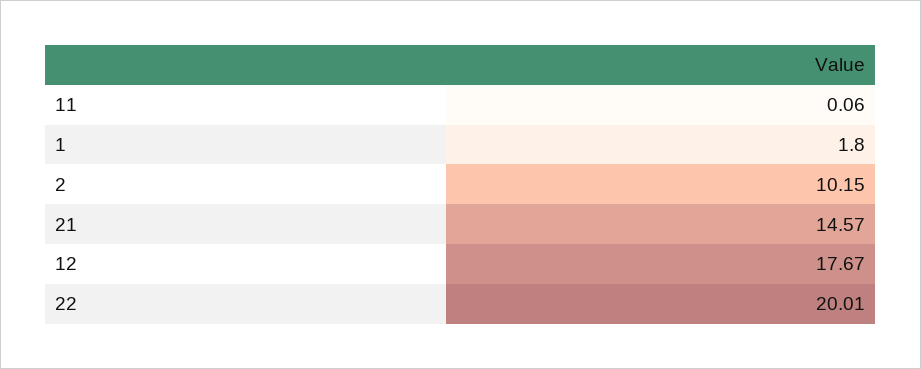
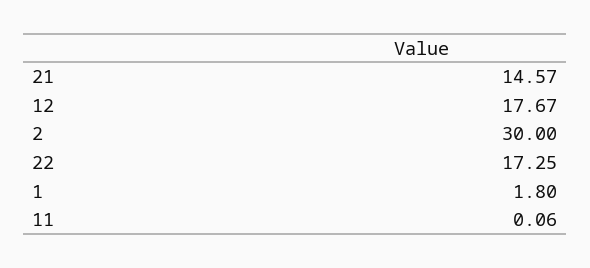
  {
    "11": 0.06,
    "1": 1.8,
-   "2": 10.15,
+   "2": 30,
    "21": 14.57,
    "12": 17.67,
-   "22": 20.01
+   "22": 17.25
  }

